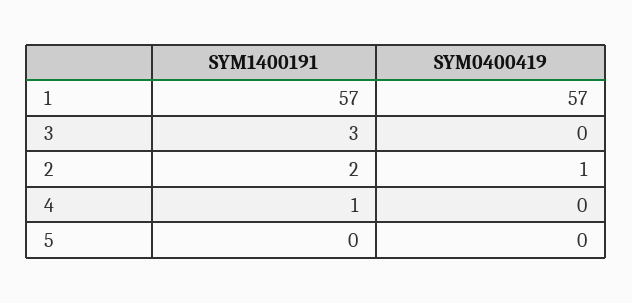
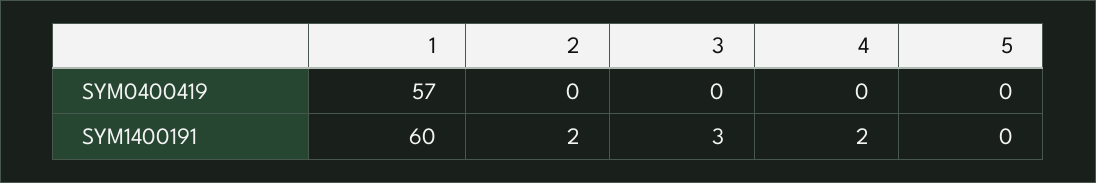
  {
    "SYM1400191": {
-     "1": 57,
+     "1": 60,
      "3": 3,
      "2": 2,
-     "4": 1,
+     "4": 2,
      "5": 0
    },
    "SYM0400419": {
      "1": 57,
      "3": 0,
-     "2": 1,
+     "2": 0,
      "4": 0,
      "5": 0
    }
  }

